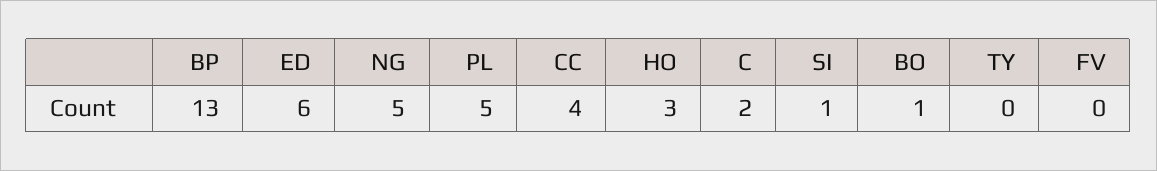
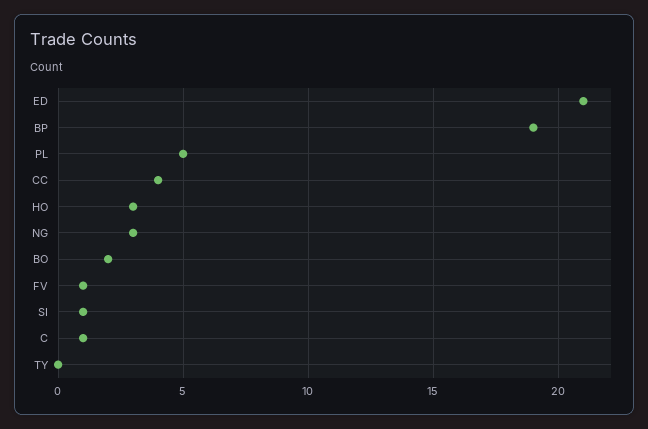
  {
-   "BP": 13,
+   "BP": 19,
-   "ED": 6,
+   "ED": 21,
-   "NG": 5,
+   "NG": 3,
    "PL": 5,
    "CC": 4,
    "HO": 3,
-   "C": 2,
+   "C": 1,
    "SI": 1,
-   "BO": 1,
+   "BO": 2,
    "TY": 0,
-   "FV": 0
+   "FV": 1
  }

